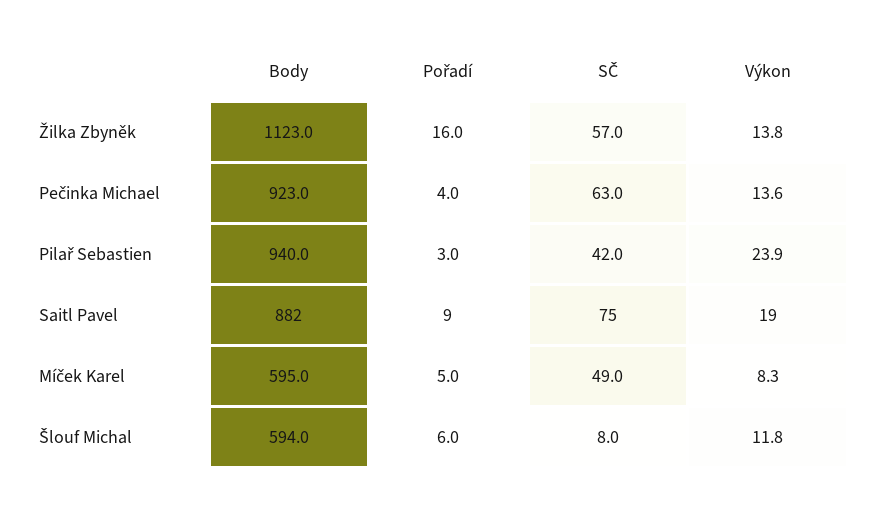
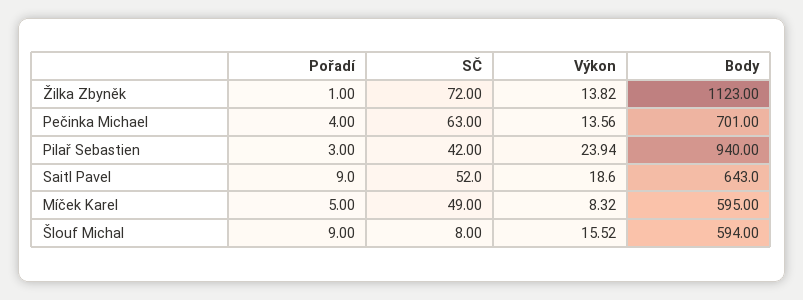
  {
    "Body": {
      "Žilka Zbyněk": 1123,
-     "Pečinka Michael": 923,
+     "Pečinka Michael": 701,
      "Pilař Sebastien": 940,
-     "Saitl Pavel": 882,
+     "Saitl Pavel": 643,
      "Míček Karel": 595,
      "Šlouf Michal": 594
    },
    "Pořadí": {
-     "Žilka Zbyněk": 16,
+     "Žilka Zbyněk": 1,
      "Pečinka Michael": 4,
      "Pilař Sebastien": 3,
      "Saitl Pavel": 9,
      "Míček Karel": 5,
-     "Šlouf Michal": 6
+     "Šlouf Michal": 9
    },
    "SČ": {
-     "Žilka Zbyněk": 57,
+     "Žilka Zbyněk": 72,
      "Pečinka Michael": 63,
      "Pilař Sebastien": 42,
-     "Saitl Pavel": 75,
+     "Saitl Pavel": 52,
      "Míček Karel": 49,
      "Šlouf Michal": 8
    },
    "Výkon": {
      "Žilka Zbyněk": 13.82,
      "Pečinka Michael": 13.56,
      "Pilař Sebastien": 23.94,
      "Saitl Pavel": 18.6,
      "Míček Karel": 8.32,
-     "Šlouf Michal": 11.8
+     "Šlouf Michal": 15.52
    }
  }

